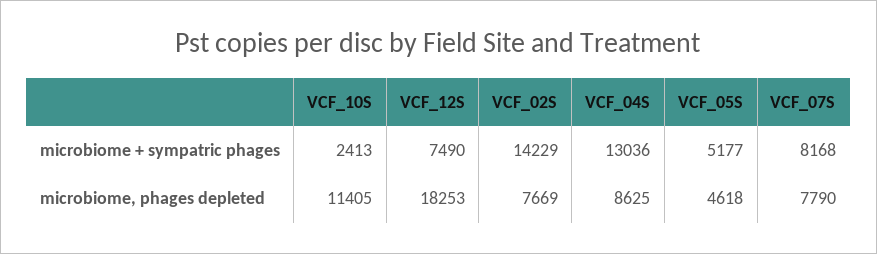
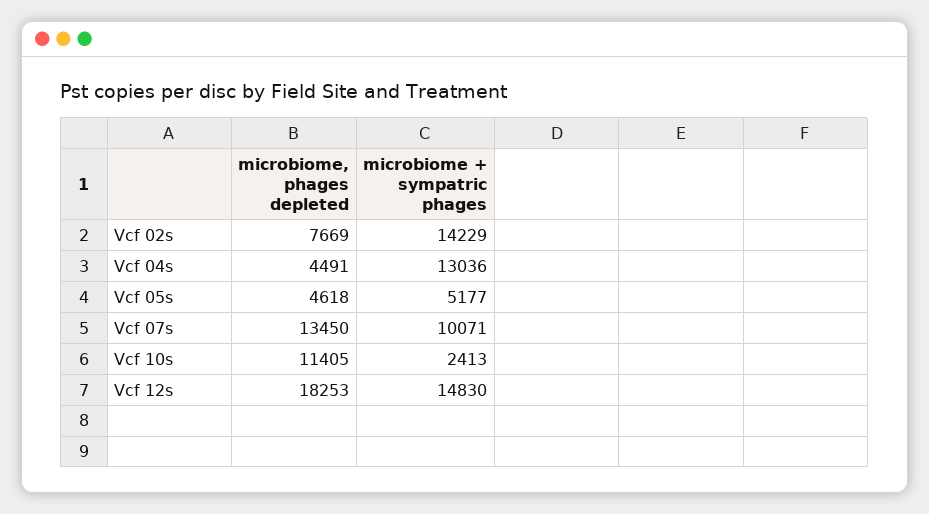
  {
    "VCF_10S": {
      "microbiome + sympatric phages": 2413,
      "microbiome, phages depleted": 11405
    },
    "VCF_12S": {
-     "microbiome + sympatric phages": 7490,
+     "microbiome + sympatric phages": 14830,
      "microbiome, phages depleted": 18253
    },
    "VCF_02S": {
      "microbiome + sympatric phages": 14229,
      "microbiome, phages depleted": 7669
    },
    "VCF_04S": {
      "microbiome + sympatric phages": 13036,
-     "microbiome, phages depleted": 8625
+     "microbiome, phages depleted": 4491
    },
    "VCF_05S": {
      "microbiome + sympatric phages": 5177,
      "microbiome, phages depleted": 4618
    },
    "VCF_07S": {
-     "microbiome + sympatric phages": 8168,
+     "microbiome + sympatric phages": 10071,
-     "microbiome, phages depleted": 7790
+     "microbiome, phages depleted": 13450
    }
  }

